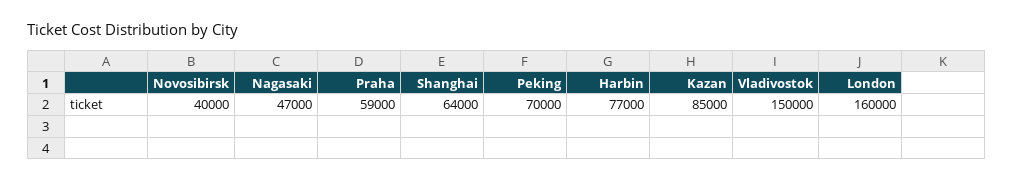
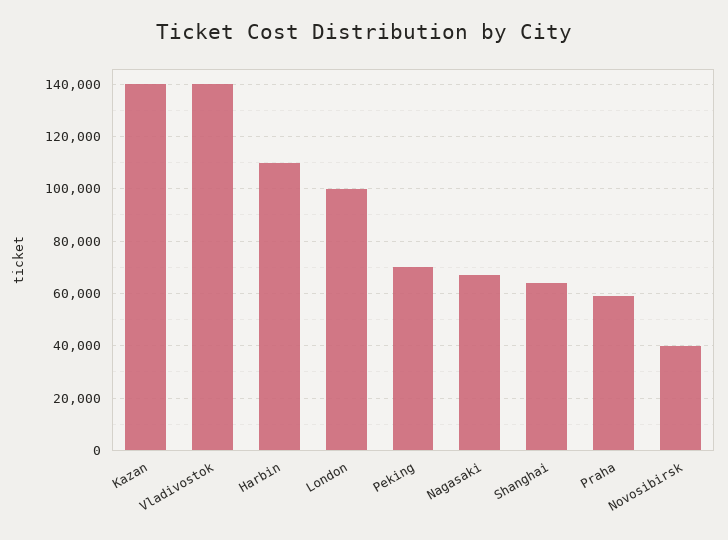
  {
    "Novosibirsk": 40000,
-   "Nagasaki": 47000,
+   "Nagasaki": 67500,
    "Praha": 59000,
    "Shanghai": 64000,
    "Peking": 70000,
-   "Harbin": 77000,
+   "Harbin": 110000,
-   "Kazan": 85000,
+   "Kazan": 140000,
-   "Vladivostok": 150000,
+   "Vladivostok": 140000,
-   "London": 160000
+   "London": 100000
  }

